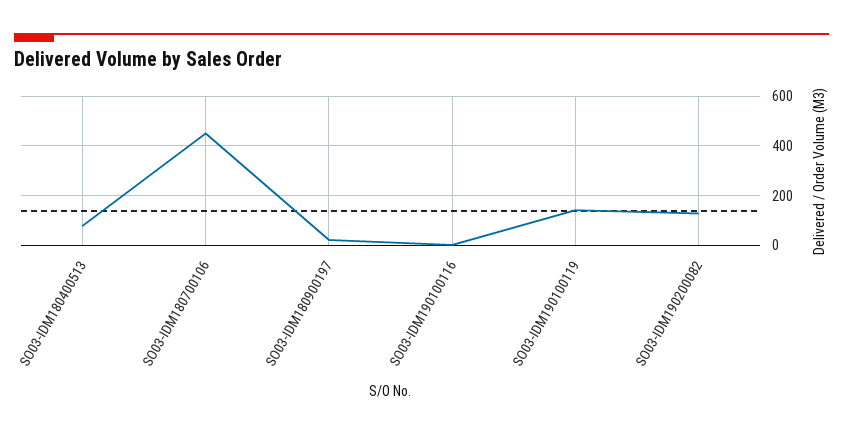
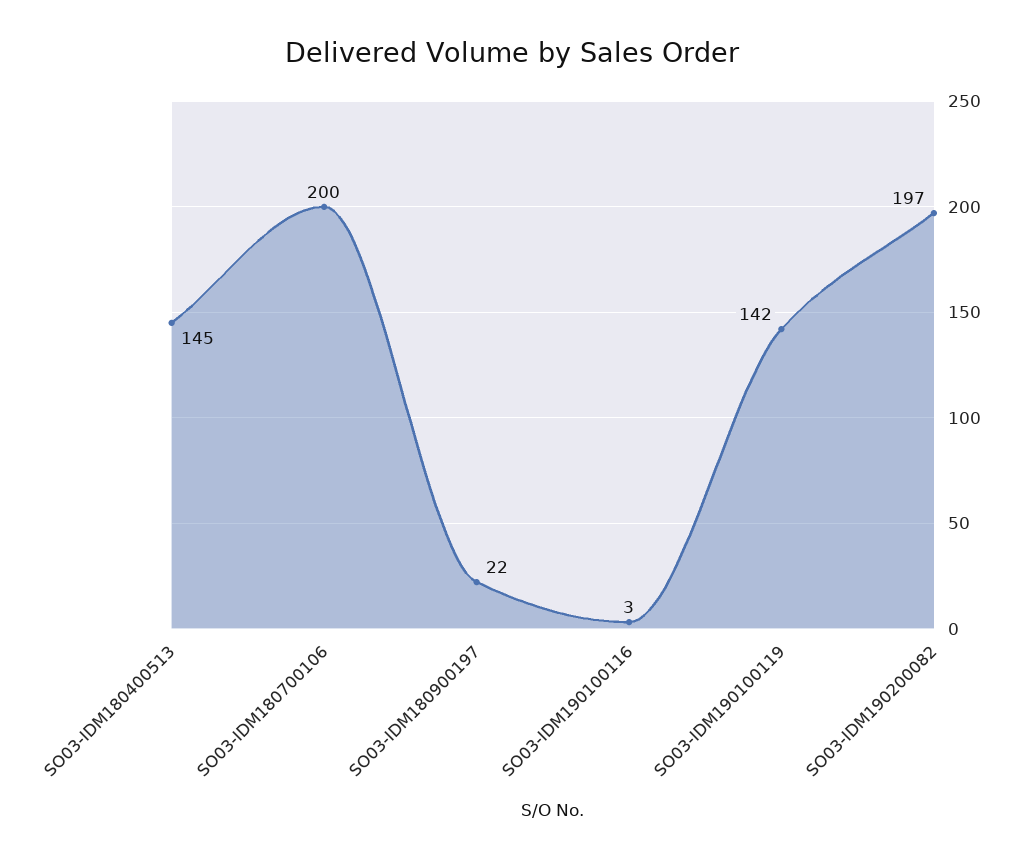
  {
-   "SO03-IDM180400513": 75,
+   "SO03-IDM180400513": 145,
-   "SO03-IDM180700106": 450,
+   "SO03-IDM180700106": 200,
    "SO03-IDM180900197": 22,
    "SO03-IDM190100116": 3,
    "SO03-IDM190100119": 142,
-   "SO03-IDM190200082": 125
+   "SO03-IDM190200082": 197
  }

